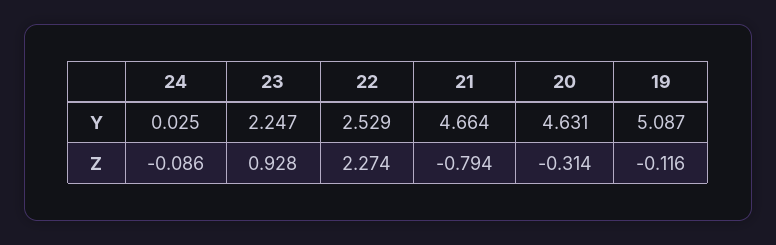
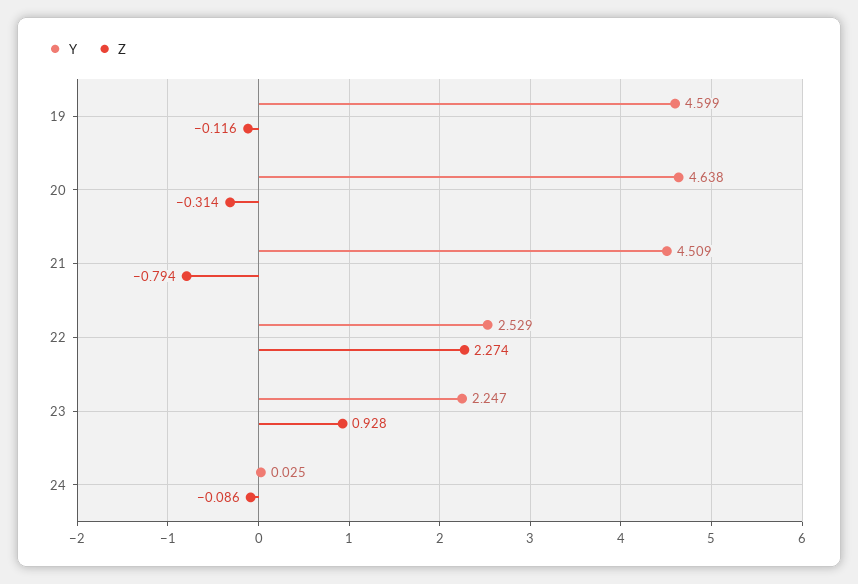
  {
    "Y": {
      "24": 0.025,
      "23": 2.247,
      "22": 2.529,
-     "21": 4.664,
+     "21": 4.509,
-     "20": 4.631,
+     "20": 4.638,
-     "19": 5.087
+     "19": 4.599
    },
    "Z": {
      "24": -0.086,
      "23": 0.928,
      "22": 2.274,
      "21": -0.794,
      "20": -0.314,
      "19": -0.116
    }
  }

